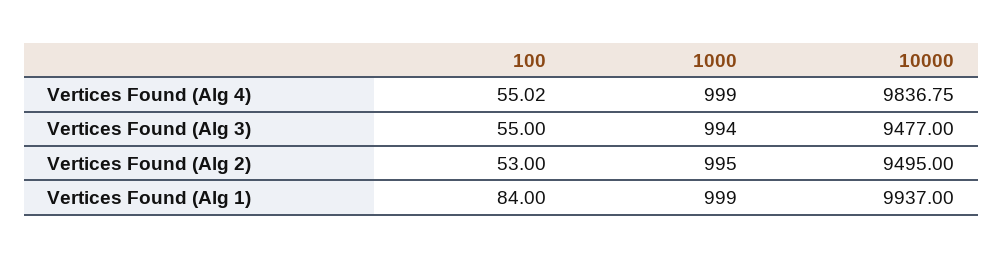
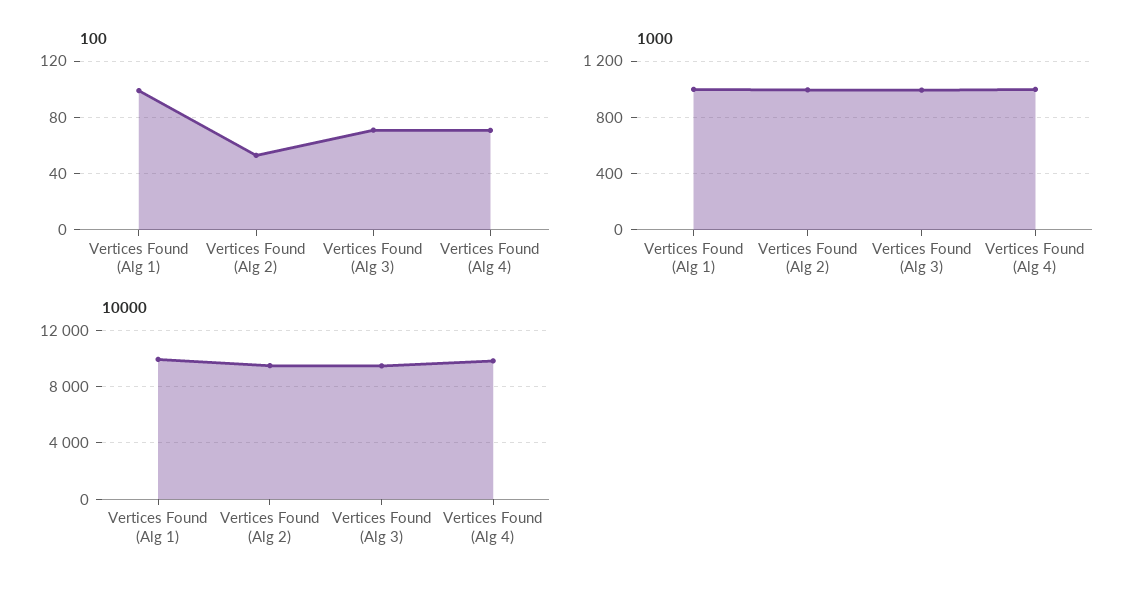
  {
    "100": {
-     "Vertices Found (Alg 4)": 55.02,
+     "Vertices Found (Alg 4)": 70,
-     "Vertices Found (Alg 3)": 55,
+     "Vertices Found (Alg 3)": 70,
      "Vertices Found (Alg 2)": 53,
-     "Vertices Found (Alg 1)": 84
+     "Vertices Found (Alg 1)": 100
    },
    "1000": {
      "Vertices Found (Alg 4)": 999,
      "Vertices Found (Alg 3)": 994,
      "Vertices Found (Alg 2)": 995,
      "Vertices Found (Alg 1)": 999
    },
    "10000": {
      "Vertices Found (Alg 4)": 9836.75,
      "Vertices Found (Alg 3)": 9477,
      "Vertices Found (Alg 2)": 9495,
      "Vertices Found (Alg 1)": 9937
    }
  }

